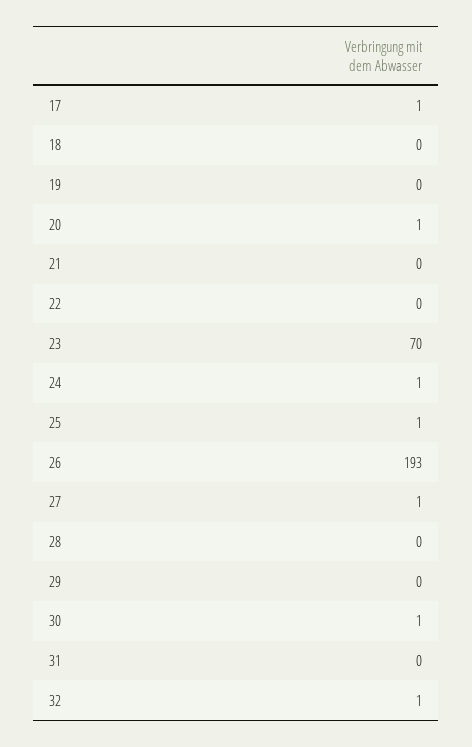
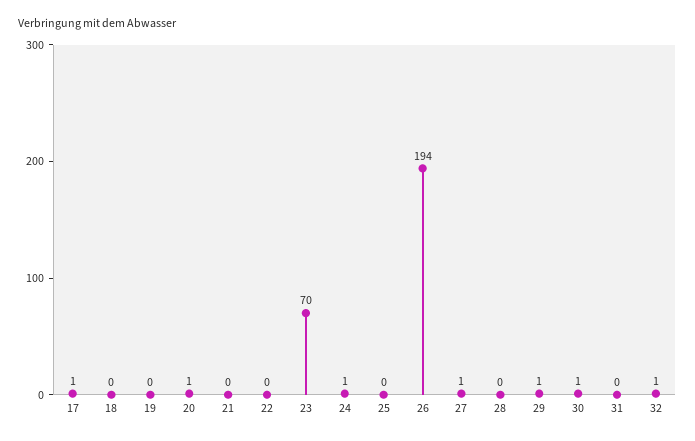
  {
    "17": 1,
    "18": 0,
    "19": 0,
    "20": 1,
    "21": 0,
    "22": 0,
    "23": 70,
    "24": 1,
-   "25": 1,
+   "25": 0,
-   "26": 193,
+   "26": 194,
    "27": 1,
    "28": 0,
-   "29": 0,
+   "29": 1,
    "30": 1,
    "31": 0,
    "32": 1
  }

